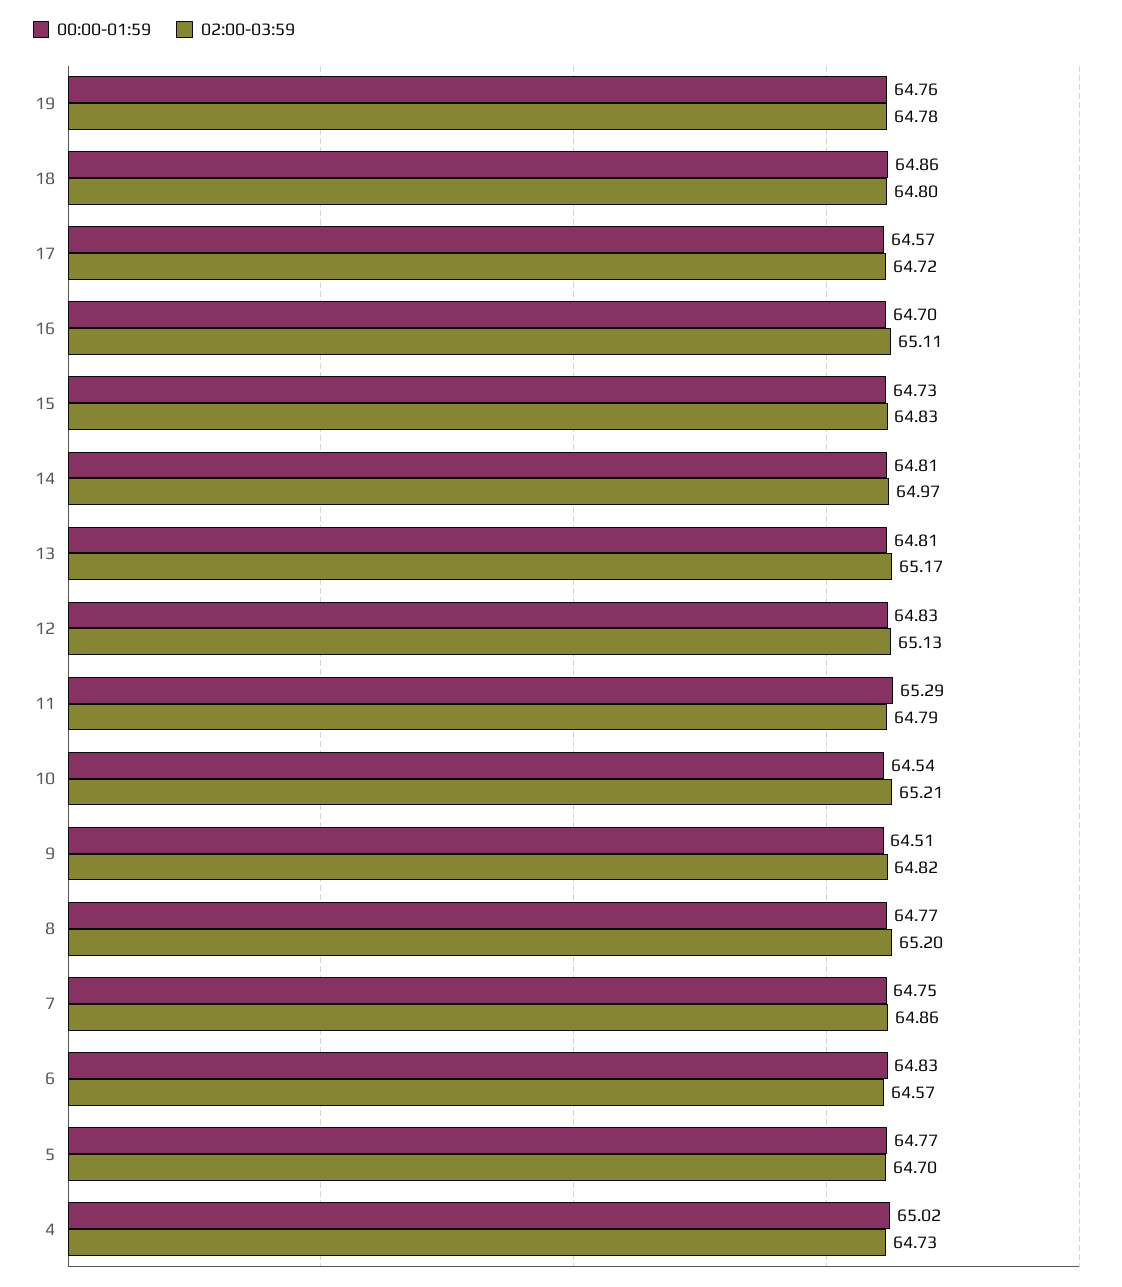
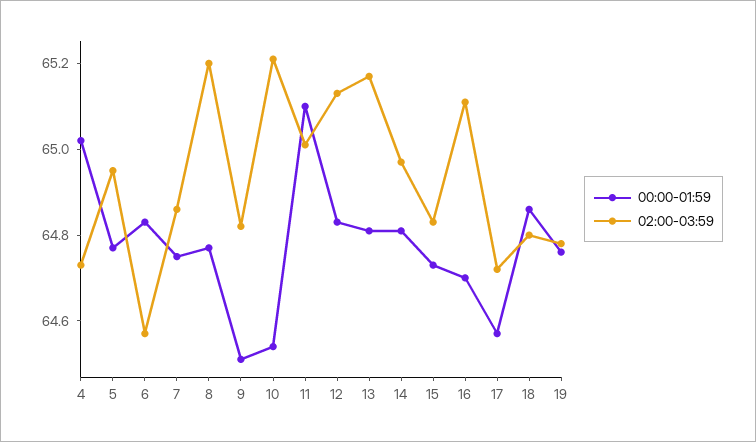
  {
    "00:00-01:59": {
      "19": 64.76,
      "18": 64.86,
      "17": 64.57,
      "16": 64.7,
      "15": 64.73,
      "14": 64.81,
      "13": 64.81,
      "12": 64.83,
-     "11": 65.29,
+     "11": 65.1,
      "10": 64.54,
      "9": 64.51,
      "8": 64.77,
      "7": 64.75,
      "6": 64.83,
      "5": 64.77,
      "4": 65.02
    },
    "02:00-03:59": {
      "19": 64.78,
      "18": 64.8,
      "17": 64.72,
      "16": 65.11,
      "15": 64.83,
      "14": 64.97,
      "13": 65.17,
      "12": 65.13,
-     "11": 64.79,
+     "11": 65,
      "10": 65.21,
      "9": 64.82,
      "8": 65.2,
      "7": 64.86,
      "6": 64.57,
-     "5": 64.7,
+     "5": 64.95,
      "4": 64.73
    }
  }

